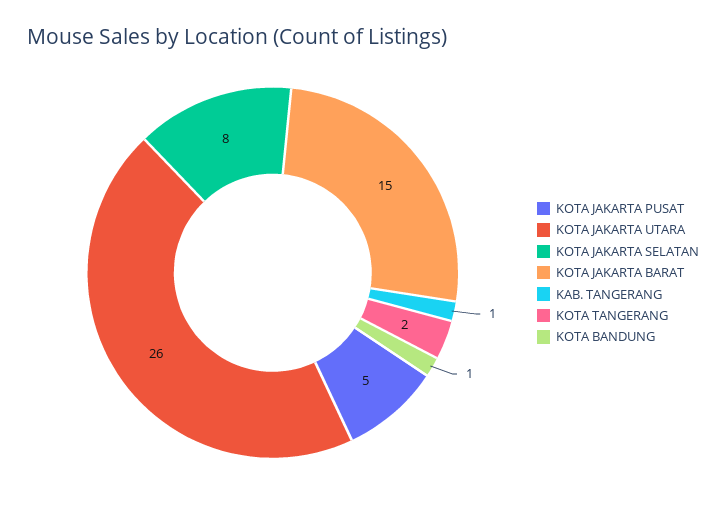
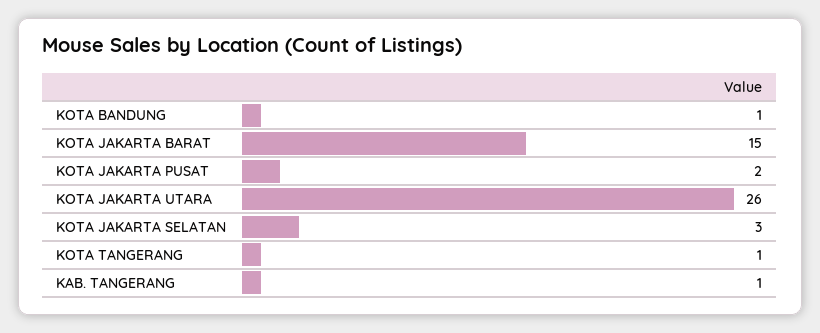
  {
-   "KOTA JAKARTA PUSAT": 5,
+   "KOTA JAKARTA PUSAT": 2,
    "KOTA JAKARTA UTARA": 26,
-   "KOTA JAKARTA SELATAN": 8,
+   "KOTA JAKARTA SELATAN": 3,
    "KOTA JAKARTA BARAT": 15,
    "KAB. TANGERANG": 1,
-   "KOTA TANGERANG": 2,
+   "KOTA TANGERANG": 1,
    "KOTA BANDUNG": 1
  }

